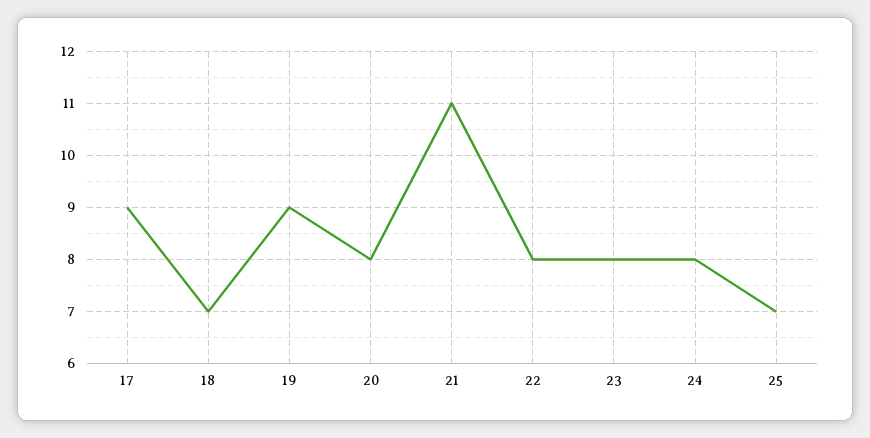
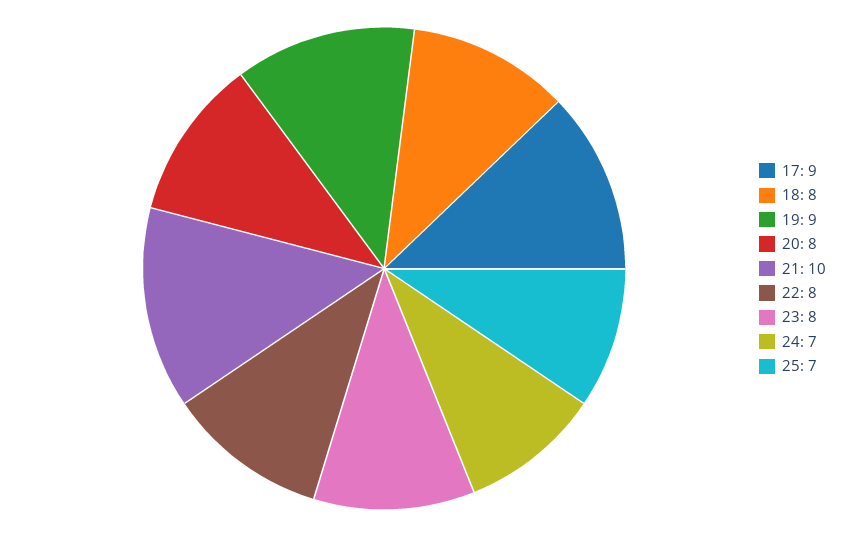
  {
    "17": 9,
-   "18": 7,
+   "18": 8,
    "19": 9,
    "20": 8,
-   "21": 11,
+   "21": 10,
    "22": 8,
    "23": 8,
-   "24": 8,
+   "24": 7,
    "25": 7
  }

